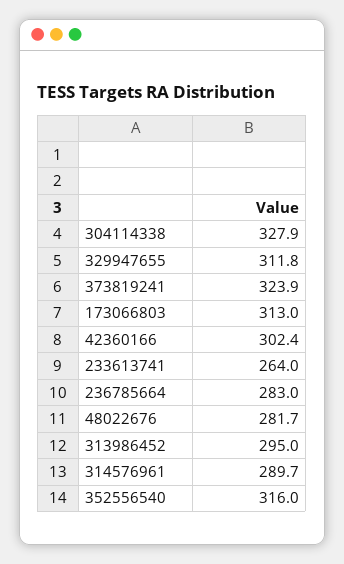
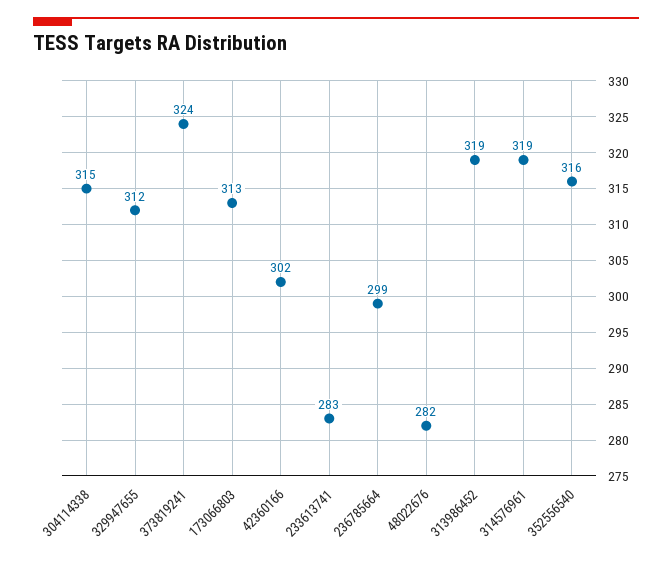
  {
-   "304114338": 327.9,
+   "304114338": 315,
    "329947655": 311.8,
    "373819241": 323.9,
    "173066803": 313,
    "42360166": 302.4,
-   "233613741": 264,
+   "233613741": 283,
-   "236785664": 283,
+   "236785664": 299,
    "48022676": 281.7,
-   "313986452": 295,
+   "313986452": 319,
-   "314576961": 289.7,
+   "314576961": 319,
    "352556540": 316
  }

